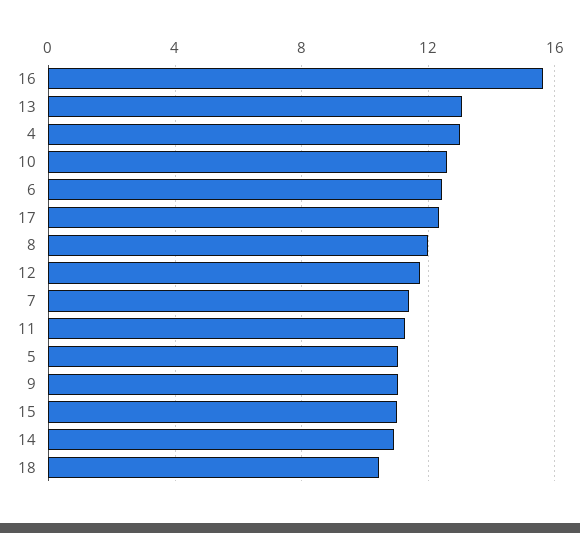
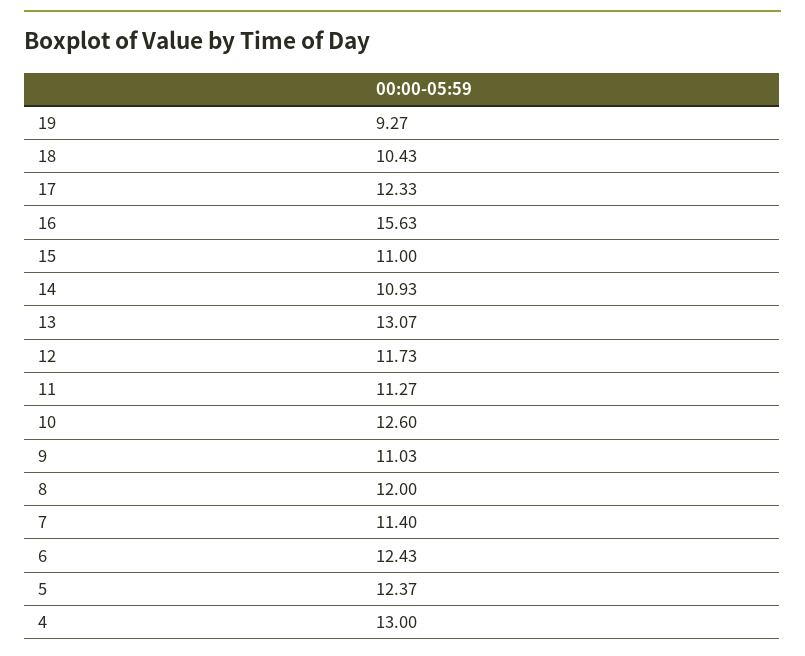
  {
    "16": 15.63,
    "13": 13.07,
    "4": 13,
    "10": 12.6,
    "6": 12.43,
    "17": 12.33,
    "8": 12,
    "12": 11.73,
    "7": 11.4,
    "11": 11.27,
-   "5": 11,
+   "5": 12.37,
    "9": 11.03,
    "15": 11,
    "14": 10.93,
-   "18": 10.43
+   "18": 10.43,
+   "19": 9.27
  }

